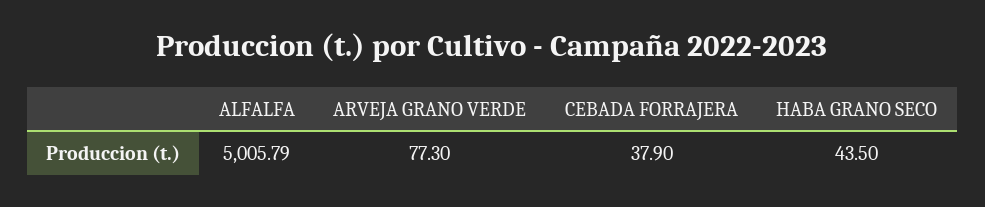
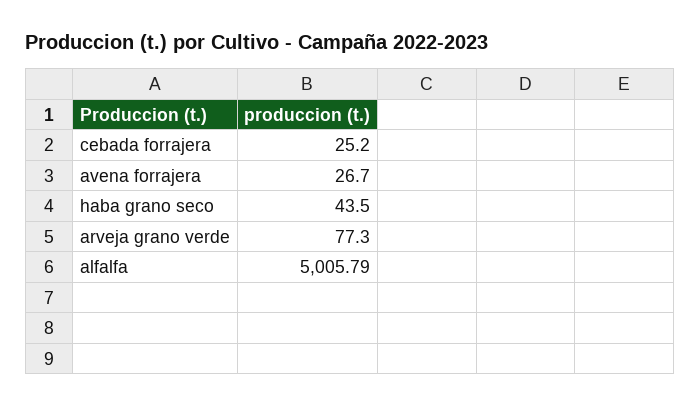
  {
    "ALFALFA": 5005.79,
    "ARVEJA GRANO VERDE": 77.3,
-   "CEBADA FORRAJERA": 37.9,
+   "CEBADA FORRAJERA": 25.2,
-   "HABA GRANO SECO": 43.5
+   "HABA GRANO SECO": 43.5,
+   "avena forrajera": 26.7
  }

